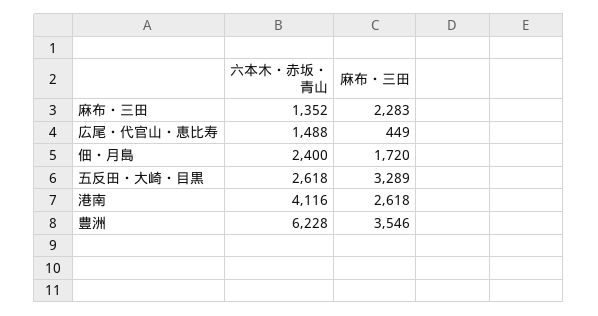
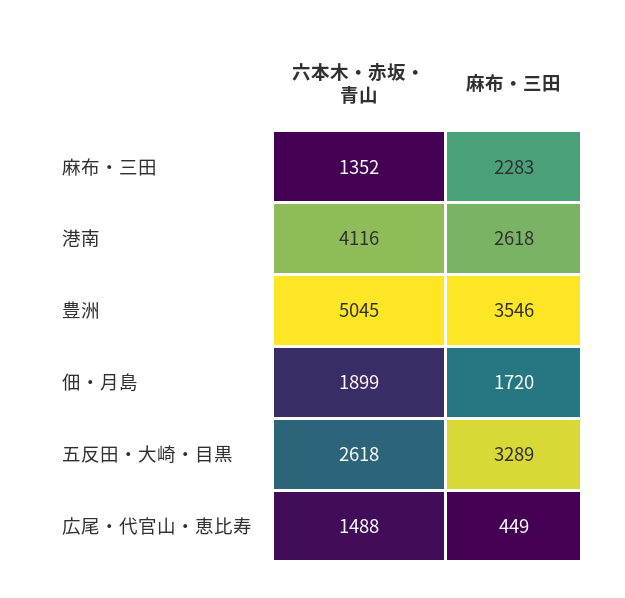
  {
    "六本木・赤坂・青山": {
      "麻布・三田": 1352,
      "広尾・代官山・恵比寿": 1488,
-     "佃・月島": 2400,
+     "佃・月島": 1899,
      "五反田・大崎・目黒": 2618,
      "港南": 4116,
-     "豊洲": 6228
+     "豊洲": 5045
    },
    "麻布・三田": {
      "麻布・三田": 2283,
      "広尾・代官山・恵比寿": 449,
      "佃・月島": 1720,
      "五反田・大崎・目黒": 3289,
      "港南": 2618,
      "豊洲": 3546
    }
  }

